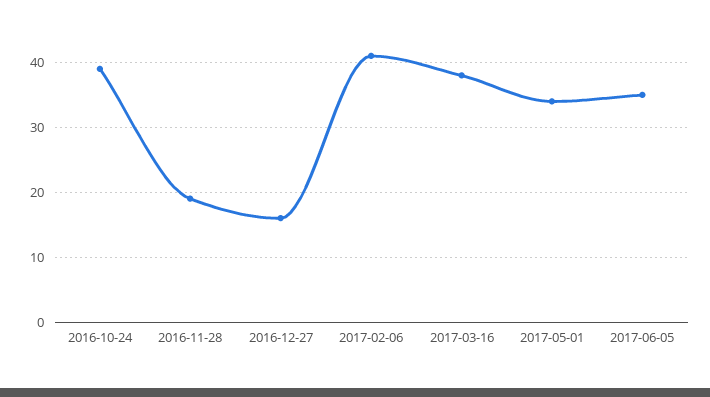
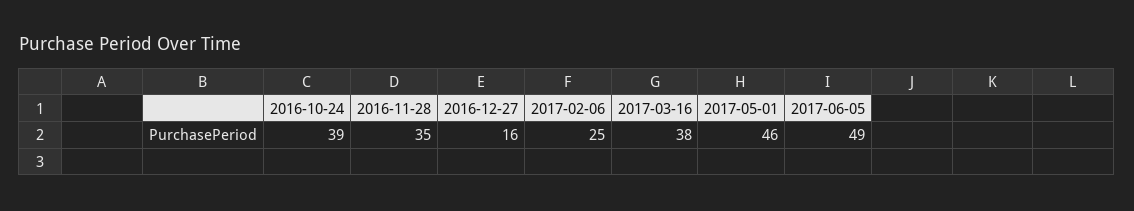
  {
    "2016-10-24": 39,
-   "2016-11-28": 19,
+   "2016-11-28": 35,
    "2016-12-27": 16,
-   "2017-02-06": 41,
+   "2017-02-06": 25,
    "2017-03-16": 38,
-   "2017-05-01": 34,
+   "2017-05-01": 46,
-   "2017-06-05": 35
+   "2017-06-05": 49
  }

